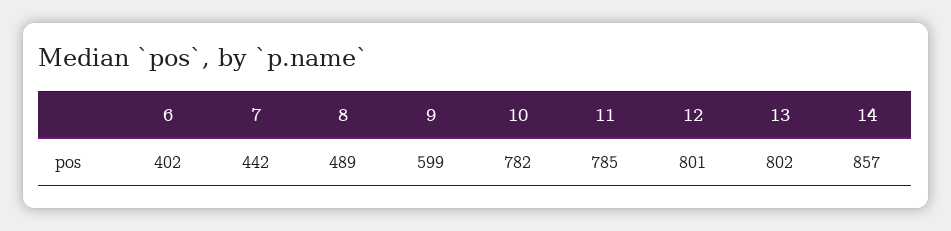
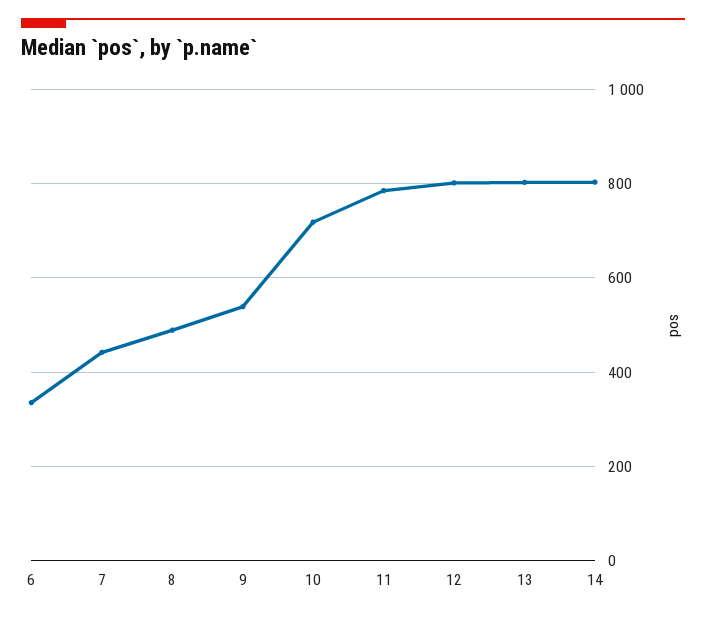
  {
-   "6": 402,
+   "6": 340,
    "7": 442,
    "8": 489,
-   "9": 599,
+   "9": 540,
-   "10": 782,
+   "10": 720,
    "11": 785,
    "12": 801,
    "13": 802,
-   "14": 857
+   "14": 800
  }

